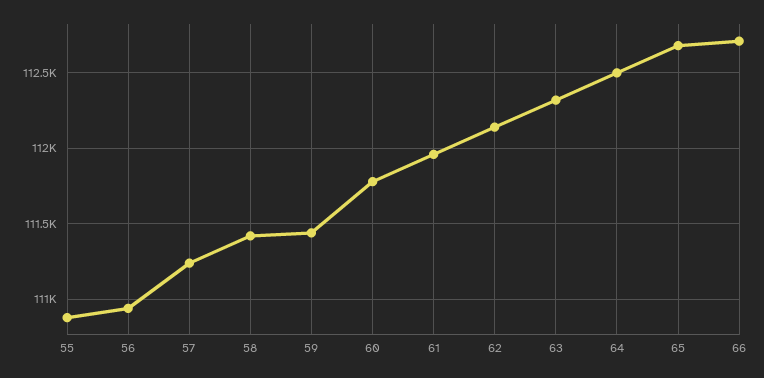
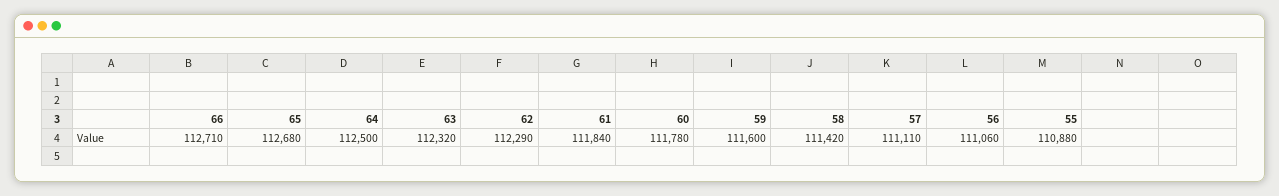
  {
    "55": 110880,
-   "56": 110950,
+   "56": 111060,
-   "57": 111250,
+   "57": 111110,
    "58": 111420,
-   "59": 111450,
+   "59": 111600,
    "60": 111780,
-   "61": 111950,
+   "61": 111840,
-   "62": 112150,
+   "62": 112290,
    "63": 112320,
    "64": 112500,
    "65": 112680,
    "66": 112710
  }

